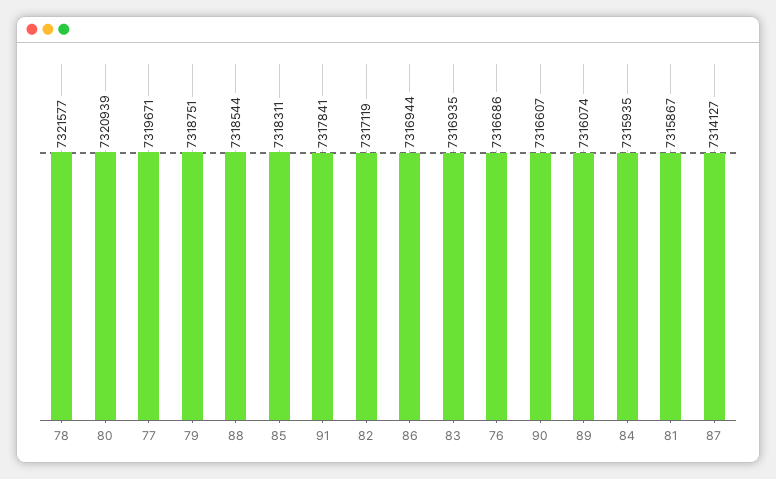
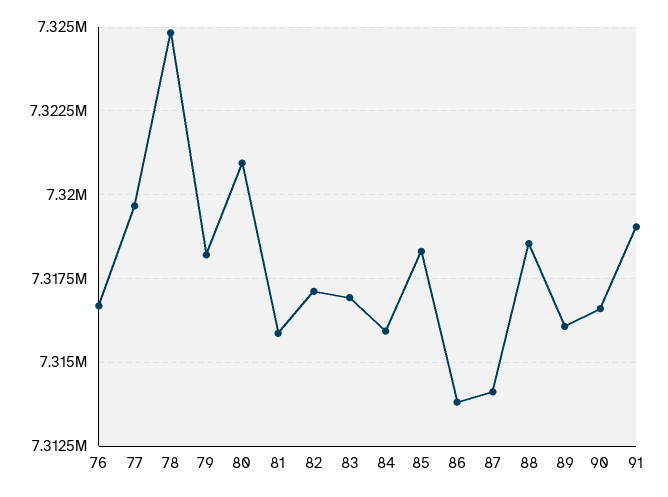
  {
-   "78": 7321577,
+   "78": 7324750,
    "80": 7320939,
    "77": 7319671,
-   "79": 7318751,
+   "79": 7318250,
    "88": 7318544,
    "85": 7318311,
-   "91": 7317841,
+   "91": 7319000,
    "82": 7317119,
-   "86": 7316944,
+   "86": 7313750,
    "83": 7316935,
    "76": 7316686,
    "90": 7316607,
    "89": 7316074,
    "84": 7315935,
    "81": 7315867,
    "87": 7314127
  }

